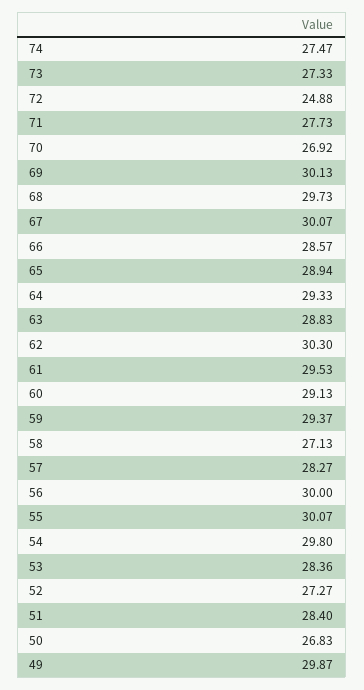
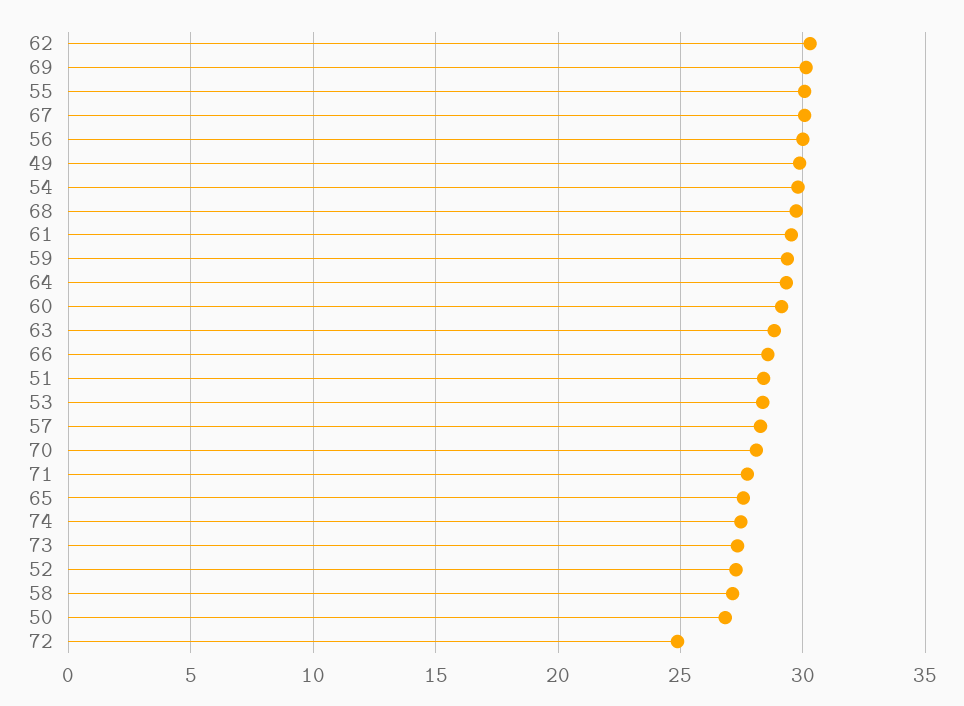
  {
    "74": 27.47,
    "73": 27.33,
    "72": 24.88,
    "71": 27.73,
-   "70": 26.92,
+   "70": 28,
    "69": 30.13,
    "68": 29.73,
    "67": 30.07,
    "66": 28.57,
-   "65": 28.94,
+   "65": 27.5,
    "64": 29.33,
    "63": 28.83,
    "62": 30.3,
    "61": 29.53,
    "60": 29.13,
    "59": 29.37,
    "58": 27.13,
    "57": 28.27,
    "56": 30,
    "55": 30.07,
    "54": 29.8,
    "53": 28.36,
    "52": 27.27,
    "51": 28.4,
    "50": 26.83,
    "49": 29.87
  }

